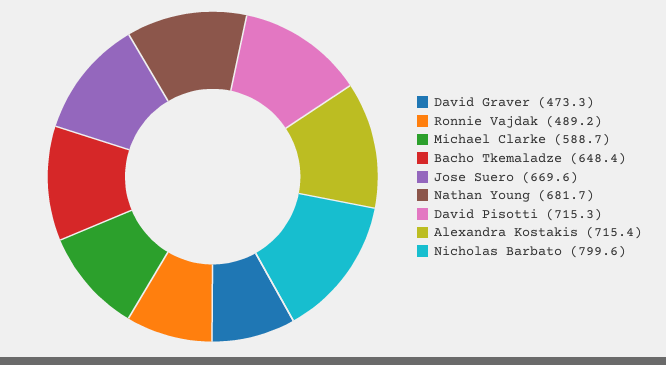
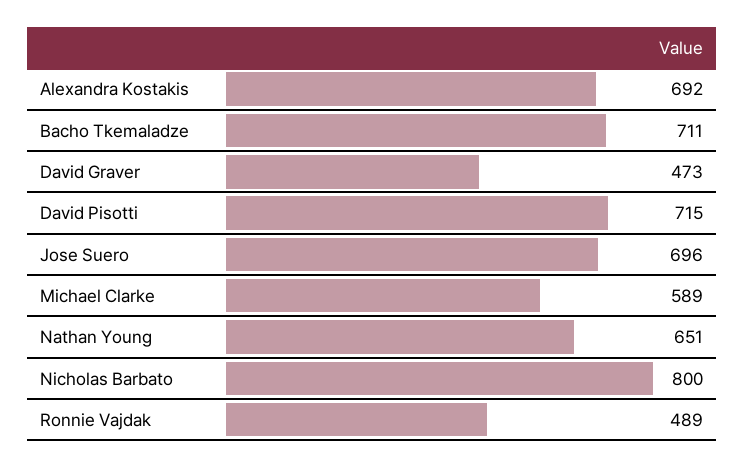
  {
    "David Graver": 473.3,
    "Ronnie Vajdak": 489.2,
    "Michael Clarke": 588.7,
-   "Bacho Tkemaladze": 648.4,
+   "Bacho Tkemaladze": 711,
-   "Jose Suero": 669.6,
+   "Jose Suero": 696,
-   "Nathan Young": 681.7,
+   "Nathan Young": 651,
    "David Pisotti": 715.3,
-   "Alexandra Kostakis": 715.4,
+   "Alexandra Kostakis": 692,
    "Nicholas Barbato": 799.6
  }

